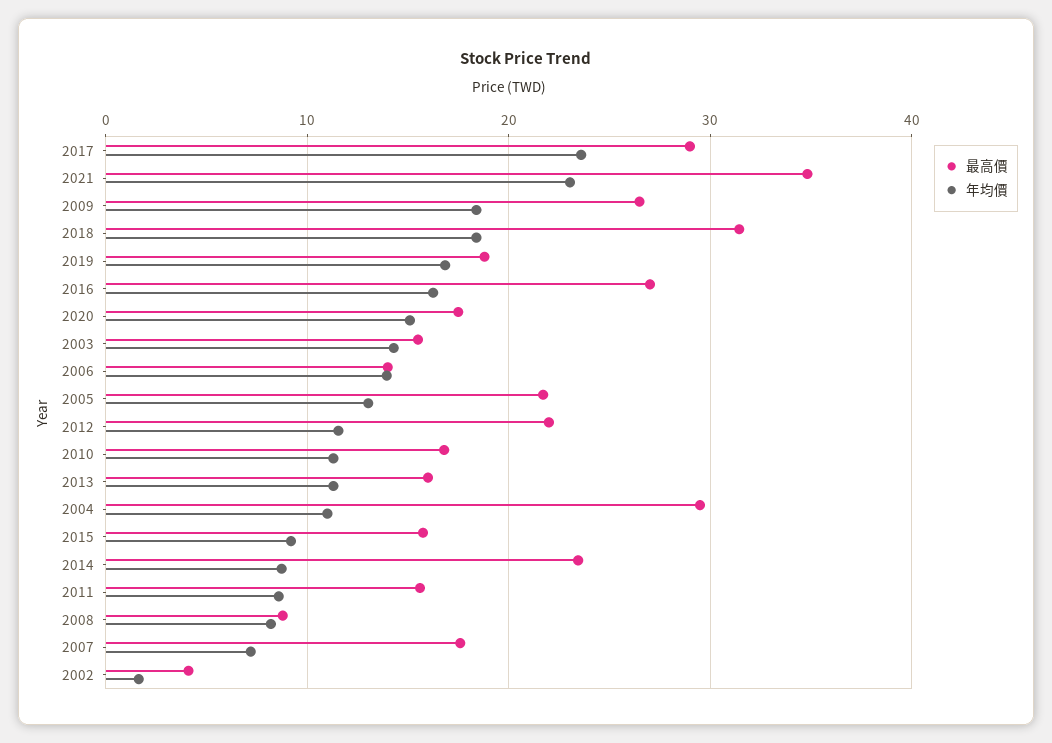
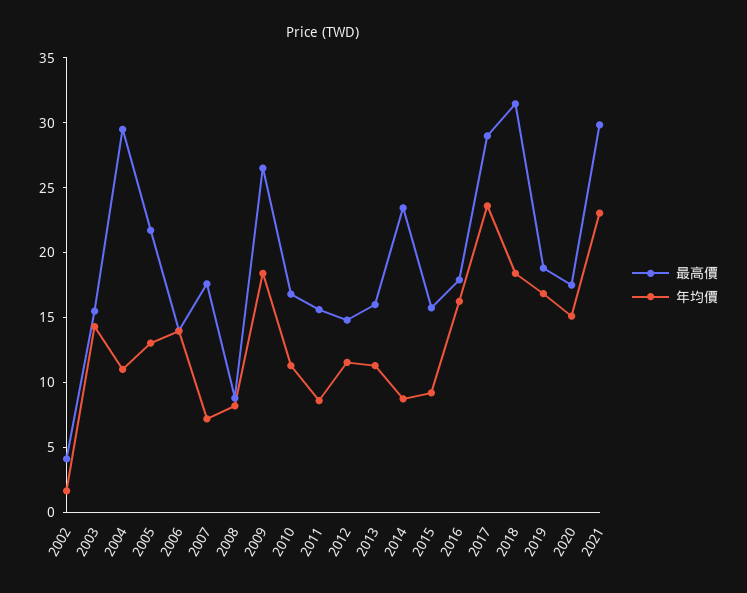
  {
    "最高價": {
      "2017": 29,
-     "2021": 35,
+     "2021": 30,
      "2009": 27,
      "2018": 31,
      "2019": 19,
-     "2016": 27,
+     "2016": 18,
      "2020": 18,
      "2003": 16,
      "2006": 14,
      "2005": 22,
-     "2012": 22,
+     "2012": 15,
      "2010": 17,
      "2013": 16,
      "2004": 30,
      "2015": 16,
      "2014": 23,
      "2011": 16,
      "2008": 9,
      "2007": 18,
      "2002": 4
    },
    "年均價": {
      "2017": 24,
      "2021": 23,
      "2009": 18,
      "2018": 18,
      "2019": 17,
      "2016": 16,
      "2020": 15,
      "2003": 14,
      "2006": 14,
      "2005": 13,
      "2012": 12,
      "2010": 11,
      "2013": 11,
      "2004": 11,
      "2015": 9,
      "2014": 9,
      "2011": 9,
      "2008": 8,
      "2007": 7,
      "2002": 2
    }
  }

